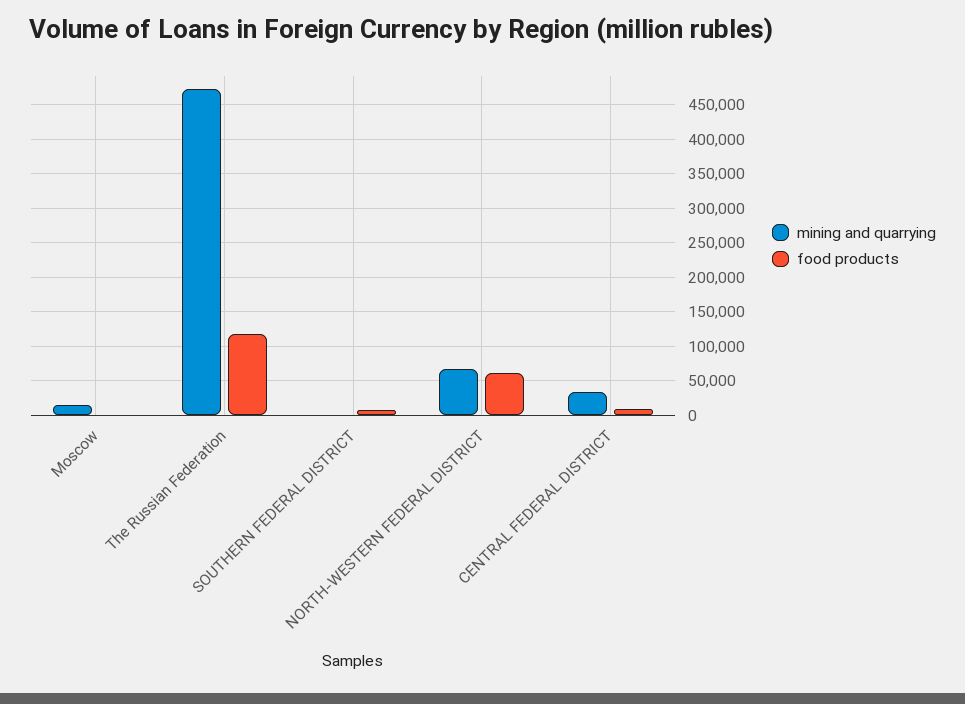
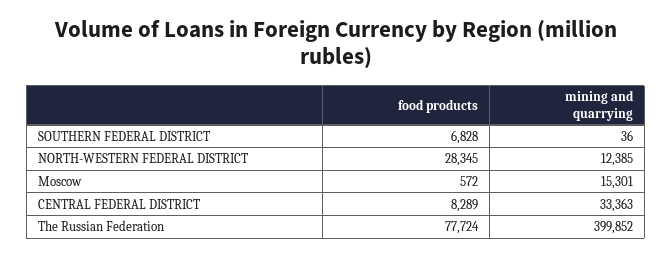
  {
    "mining and quarrying": {
      "Moscow": 15301,
-     "The Russian Federation": 470000,
+     "The Russian Federation": 399852,
      "SOUTHERN FEDERAL DISTRICT": 36,
-     "NORTH-WESTERN FEDERAL DISTRICT": 70000,
+     "NORTH-WESTERN FEDERAL DISTRICT": 12385,
      "CENTRAL FEDERAL DISTRICT": 33363
    },
    "food products": {
      "Moscow": 572,
-     "The Russian Federation": 120000,
+     "The Russian Federation": 77724,
      "SOUTHERN FEDERAL DISTRICT": 6828,
-     "NORTH-WESTERN FEDERAL DISTRICT": 60000,
+     "NORTH-WESTERN FEDERAL DISTRICT": 28345,
      "CENTRAL FEDERAL DISTRICT": 8289
    }
  }

